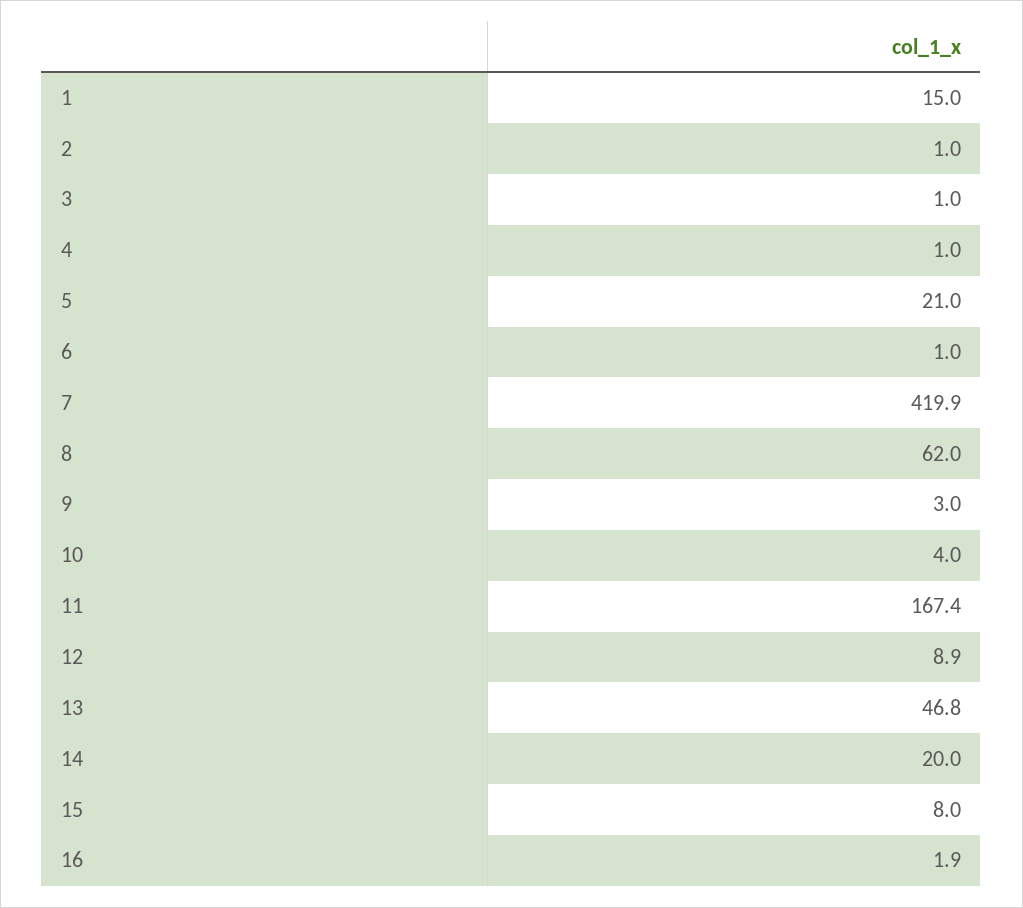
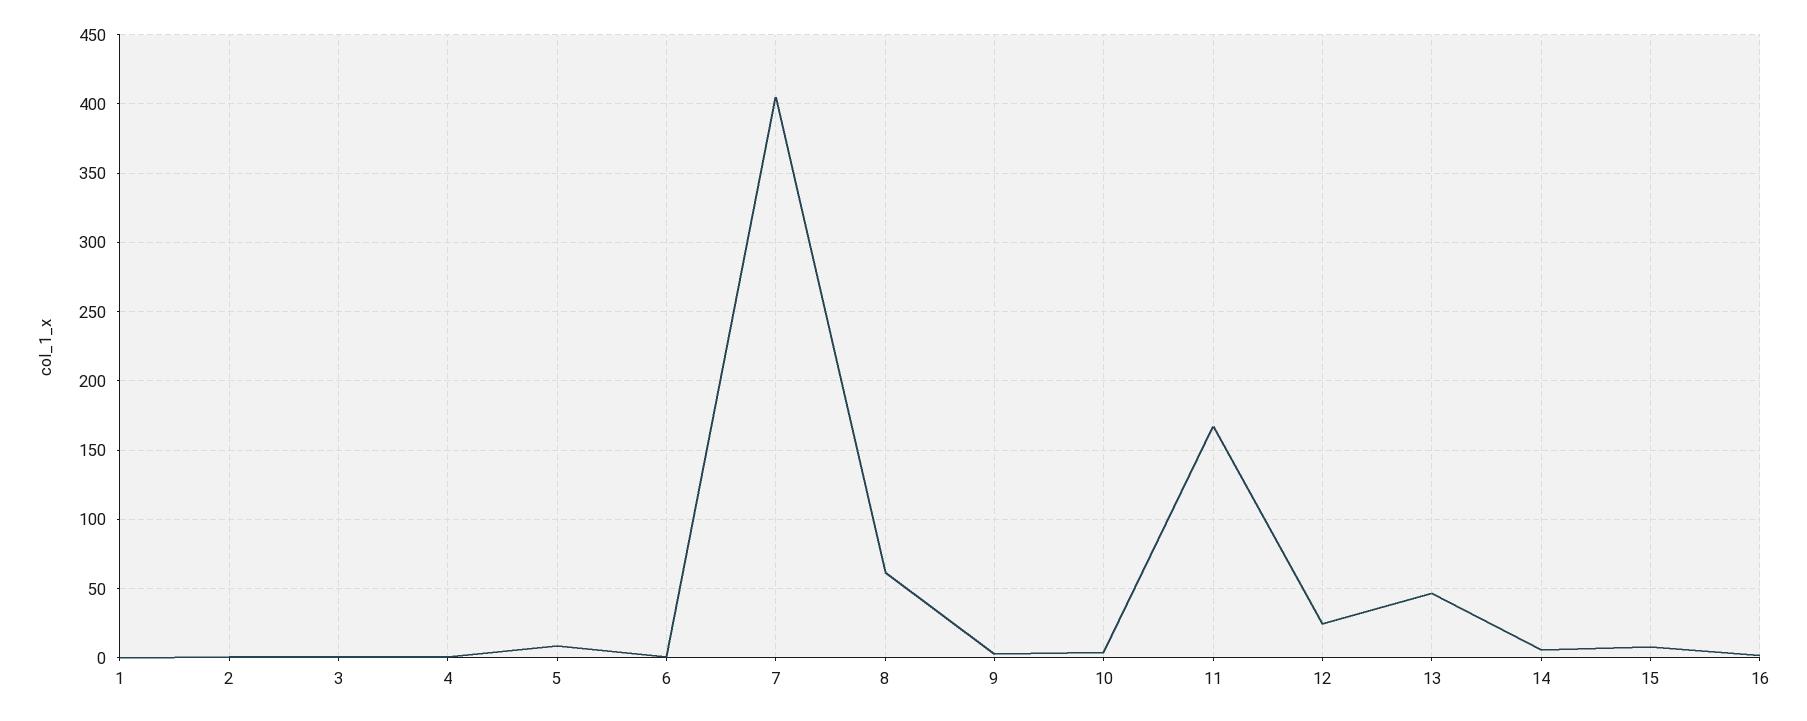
  {
-   "1": 15,
+   "1": 0,
    "2": 1,
    "3": 1,
    "4": 1,
-   "5": 21,
+   "5": 10,
    "6": 1,
-   "7": 419.9,
+   "7": 405,
    "8": 62,
    "9": 3,
    "10": 4,
    "11": 167.4,
-   "12": 8.9,
+   "12": 25,
    "13": 46.8,
-   "14": 20,
+   "14": 5,
    "15": 8,
    "16": 1.9
  }

